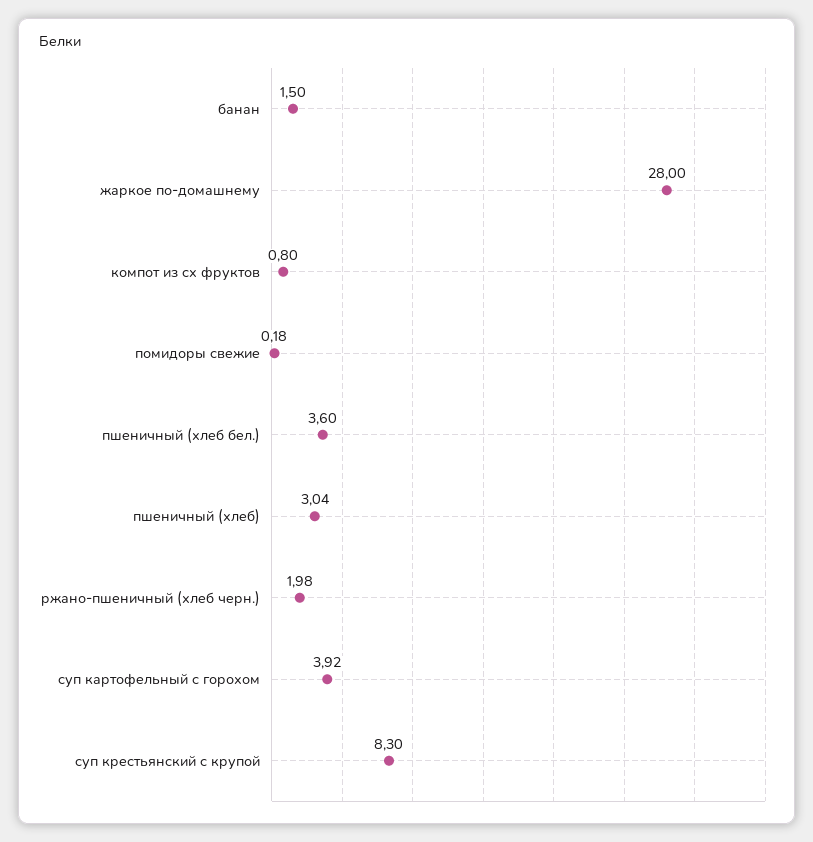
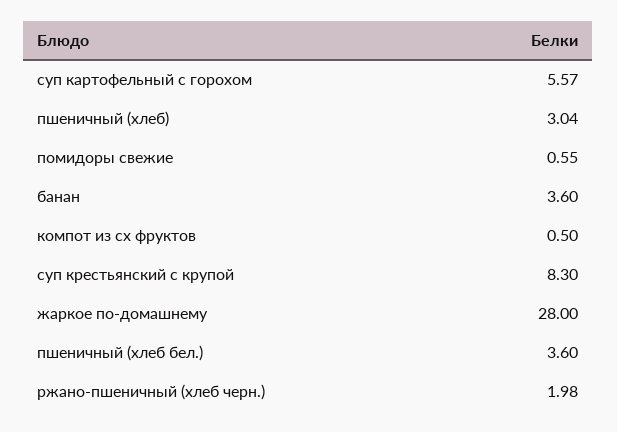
  {
-   "банан": 1.5,
+   "банан": 3.6,
    "жаркое по-домашнему": 28,
-   "компот из сх фруктов": 0.8,
+   "компот из сх фруктов": 0.5,
-   "помидоры свежие": 0.18,
+   "помидоры свежие": 0.55,
    "пшеничный (хлеб бел.)": 3.6,
    "пшеничный (хлеб)": 3.04,
    "ржано-пшеничный (хлеб черн.)": 1.98,
-   "суп картофельный с горохом": 3.92,
+   "суп картофельный с горохом": 5.57,
    "суп крестьянский с крупой": 8.3
  }

